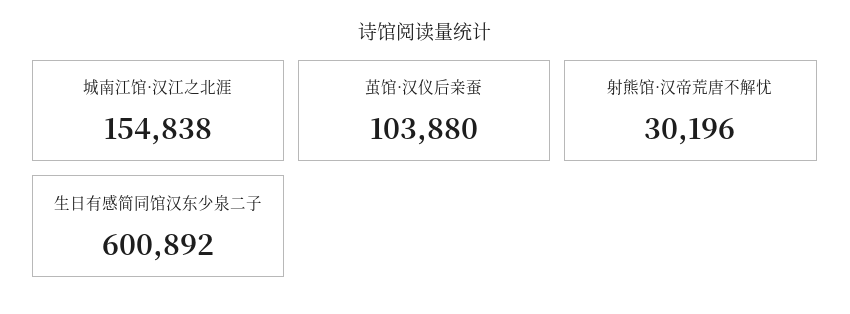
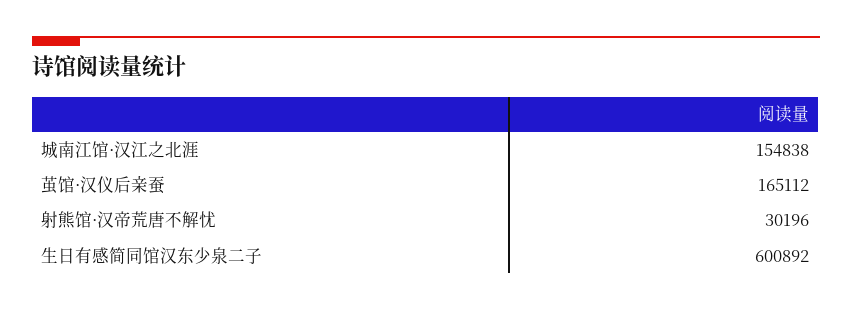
  {
    "城南江馆·汉江之北涯": 154838,
-   "茧馆·汉仪后亲蚕": 103880,
+   "茧馆·汉仪后亲蚕": 165112,
    "射熊馆·汉帝荒唐不解忧": 30196,
    "生日有感简同馆汉东少泉二子": 600892
  }

